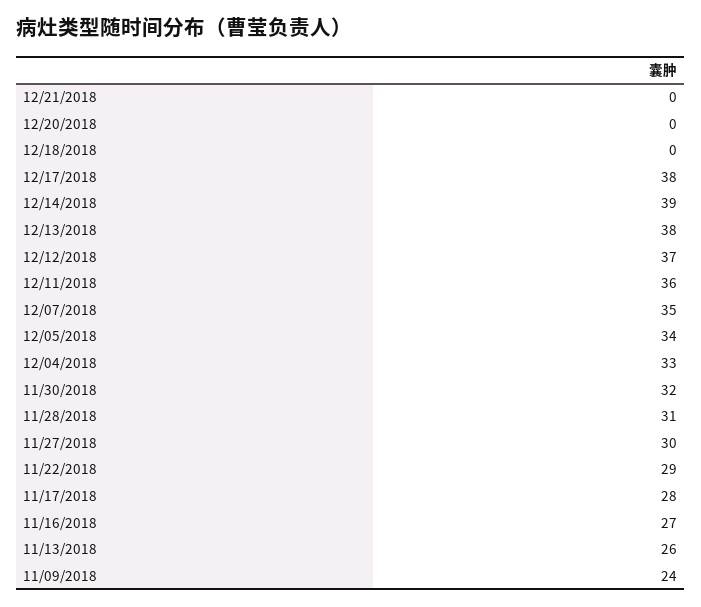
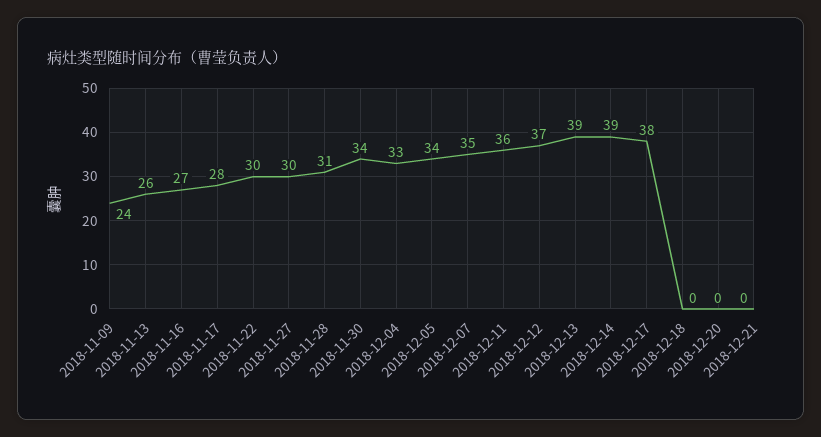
  {
    "12/21/2018": 0,
    "12/20/2018": 0,
    "12/18/2018": 0,
    "12/17/2018": 38,
    "12/14/2018": 39,
-   "12/13/2018": 38,
+   "12/13/2018": 39,
    "12/12/2018": 37,
    "12/11/2018": 36,
    "12/07/2018": 35,
    "12/05/2018": 34,
    "12/04/2018": 33,
-   "11/30/2018": 32,
+   "11/30/2018": 34,
    "11/28/2018": 31,
    "11/27/2018": 30,
-   "11/22/2018": 29,
+   "11/22/2018": 30,
    "11/17/2018": 28,
    "11/16/2018": 27,
    "11/13/2018": 26,
    "11/09/2018": 24
  }

